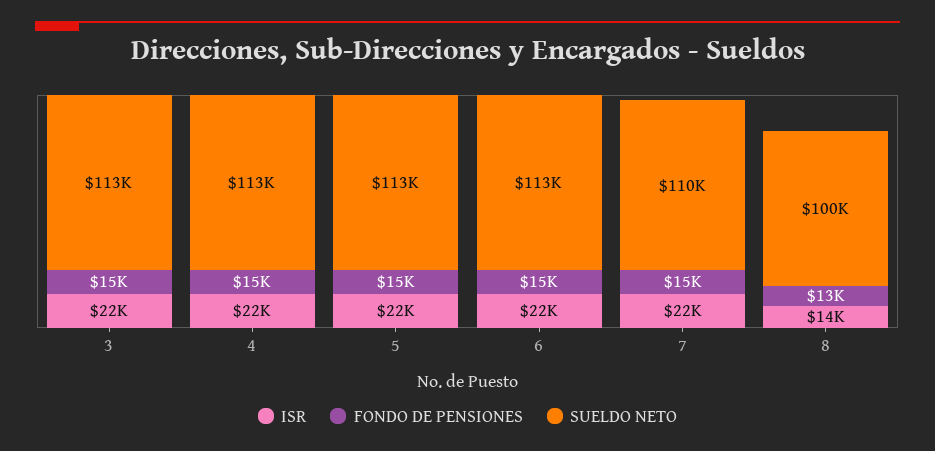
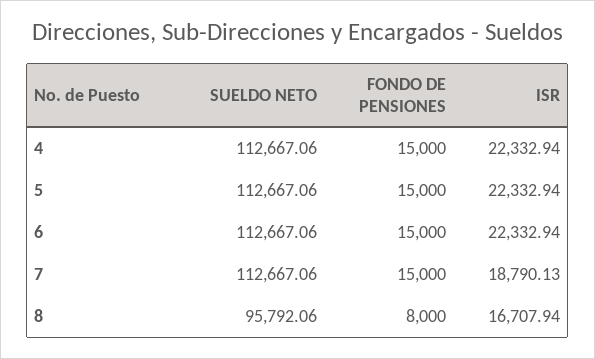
  {
    "ISR": {
-     "3": 22000,
      "4": 22332.94,
      "5": 22332.94,
      "6": 22332.94,
-     "7": 22000,
+     "7": 18790.13,
-     "8": 14000
+     "8": 16707.94
    },
    "FONDO DE PENSIONES": {
-     "3": 15000,
      "4": 15000,
      "5": 15000,
      "6": 15000,
      "7": 15000,
-     "8": 13000
+     "8": 8000
    },
    "SUELDO NETO": {
-     "3": 113000,
      "4": 112667.06,
      "5": 112667.06,
      "6": 112667.06,
-     "7": 110000,
+     "7": 112667.06,
-     "8": 100000
+     "8": 95792.06
    }
  }

